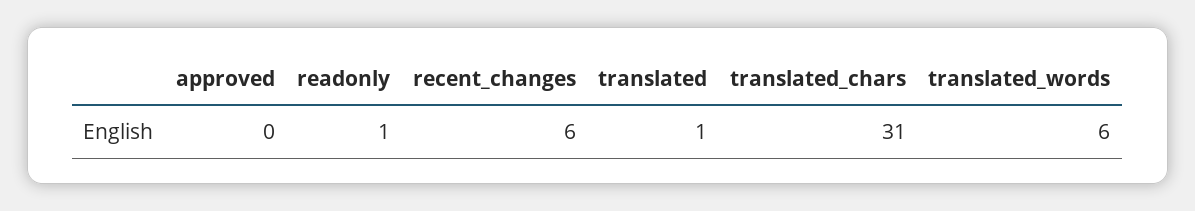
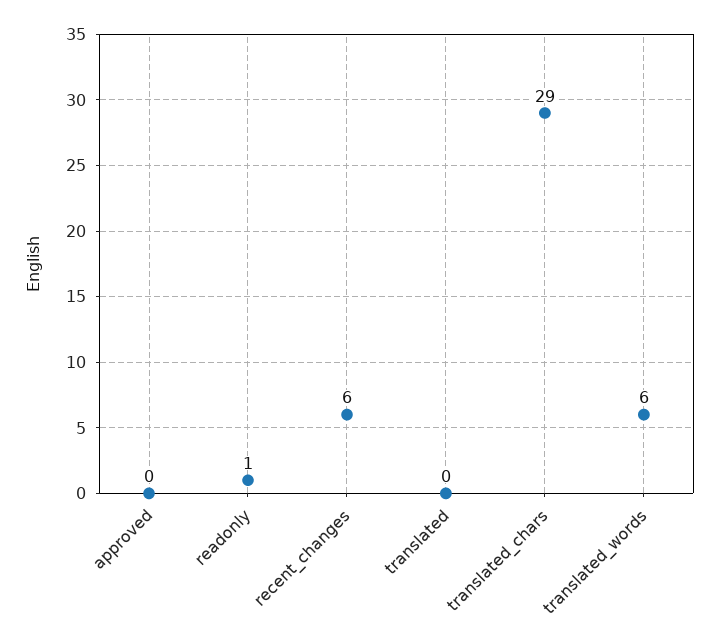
  {
    "approved": 0,
    "readonly": 1,
    "recent_changes": 6,
-   "translated": 1,
+   "translated": 0,
-   "translated_chars": 31,
+   "translated_chars": 29,
    "translated_words": 6
  }

